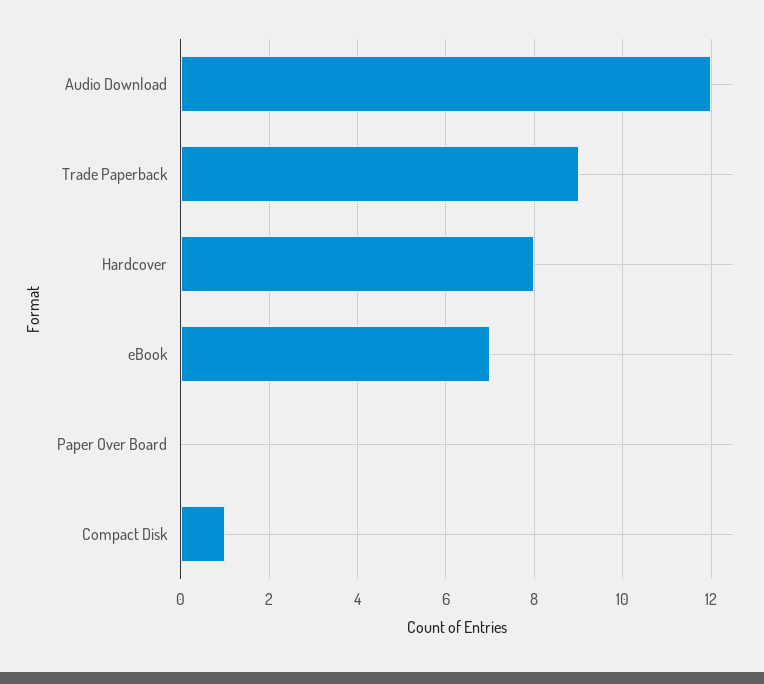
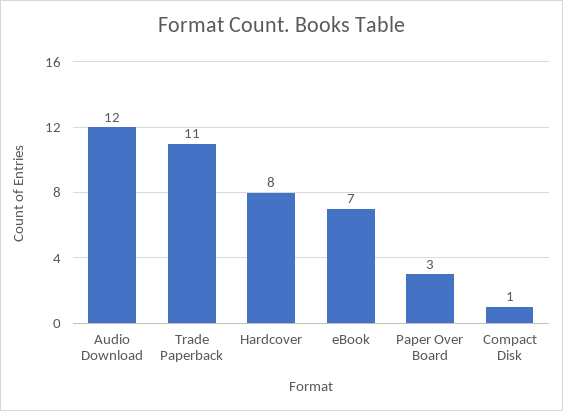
  {
    "Audio Download": 12,
-   "Trade Paperback": 9,
+   "Trade Paperback": 11,
    "Hardcover": 8,
    "eBook": 7,
-   "Paper Over Board": 0,
+   "Paper Over Board": 3,
    "Compact Disk": 1
  }

